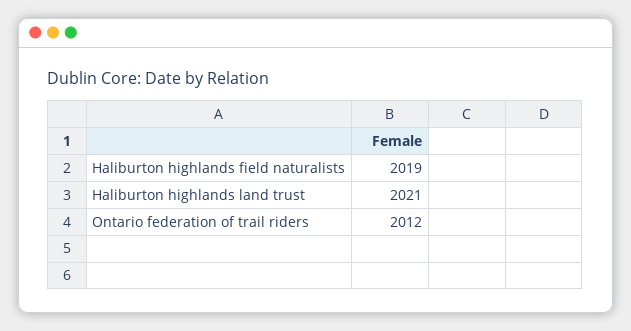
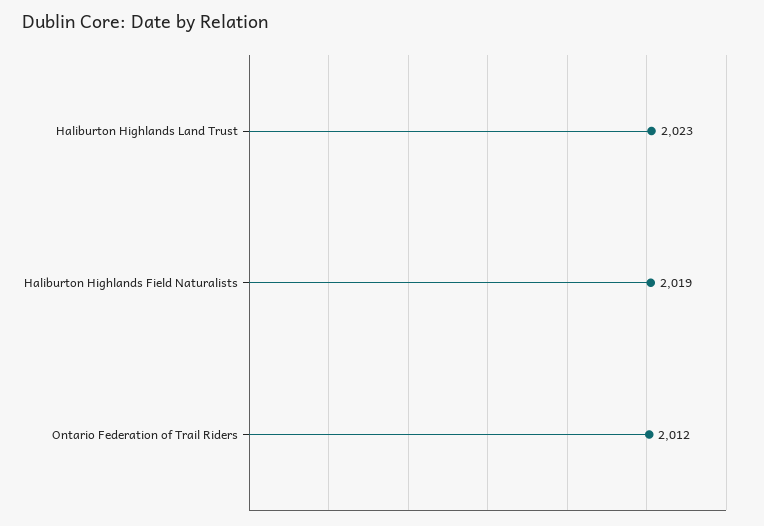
  {
    "Haliburton highlands field naturalists": 2019,
-   "Haliburton highlands land trust": 2021,
+   "Haliburton highlands land trust": 2023,
    "Ontario federation of trail riders": 2012
  }

